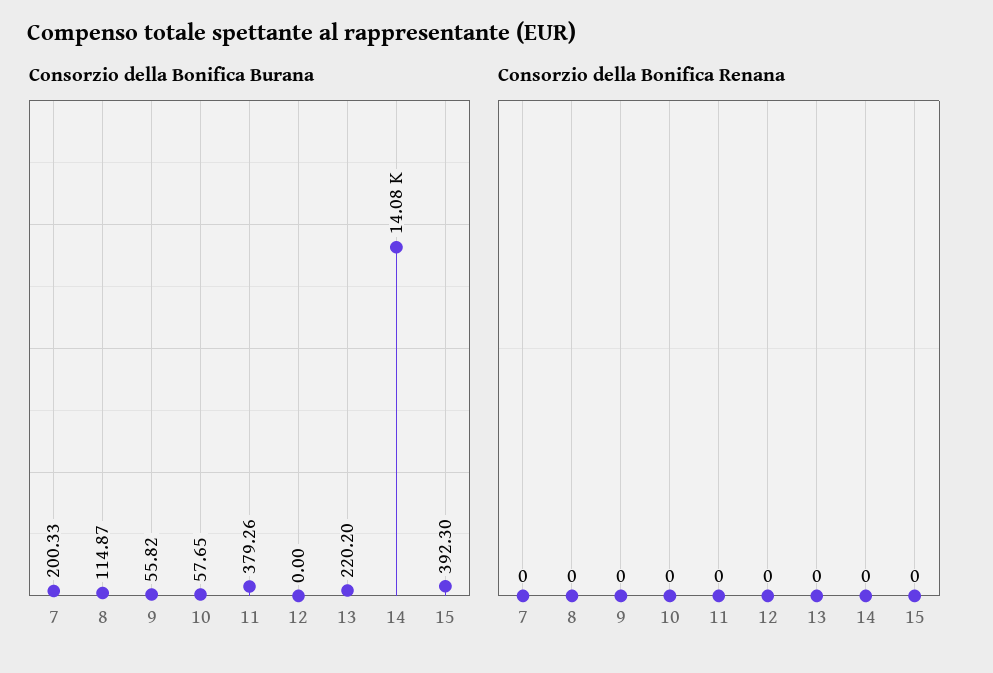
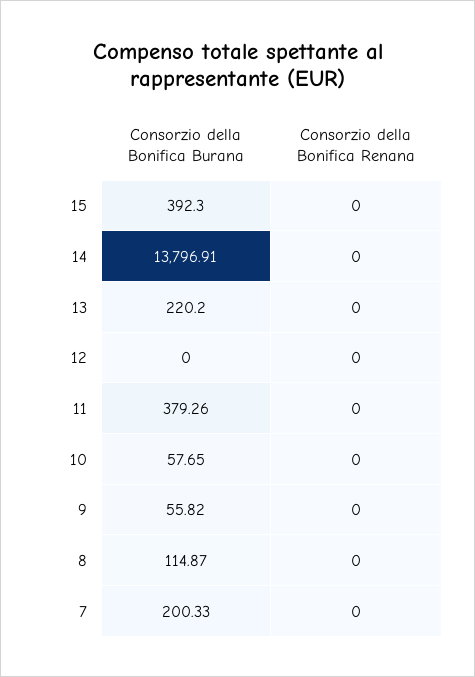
  {
    "Consorzio della Bonifica Burana": {
      "7": 200.33,
      "8": 114.87,
      "9": 55.82,
      "10": 57.65,
      "11": 379.26,
      "12": 0,
      "13": 220.2,
-     "14": 14080,
+     "14": 13796.91,
      "15": 392.3
    },
    "Consorzio della Bonifica Renana": {
      "7": 0,
      "8": 0,
      "9": 0,
      "10": 0,
      "11": 0,
      "12": 0,
      "13": 0,
      "14": 0,
      "15": 0
    }
  }

